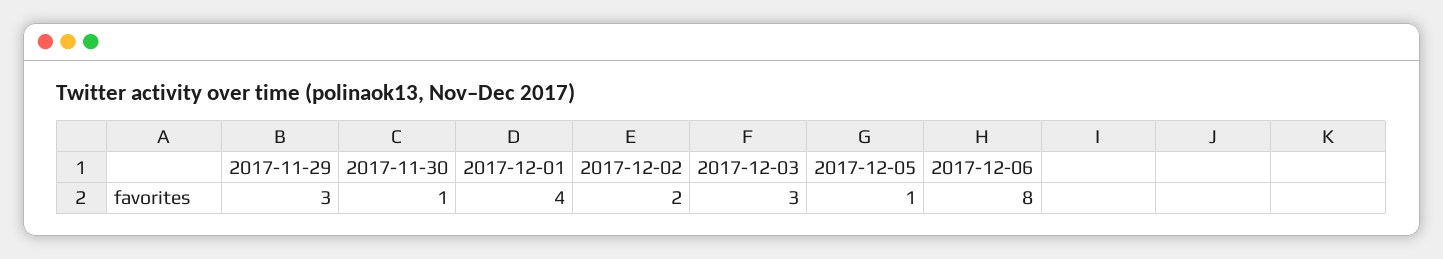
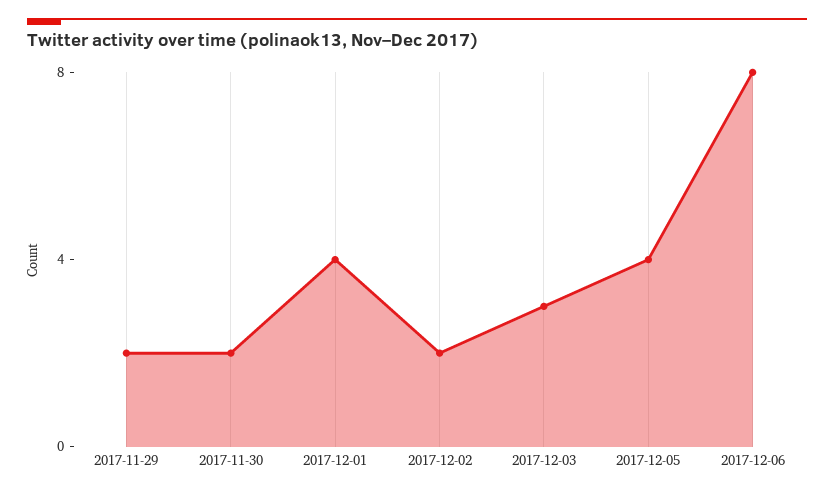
  {
-   "2017-11-29": 3,
+   "2017-11-29": 2,
-   "2017-11-30": 1,
+   "2017-11-30": 2,
    "2017-12-01": 4,
    "2017-12-02": 2,
    "2017-12-03": 3,
-   "2017-12-05": 1,
+   "2017-12-05": 4,
    "2017-12-06": 8
  }

